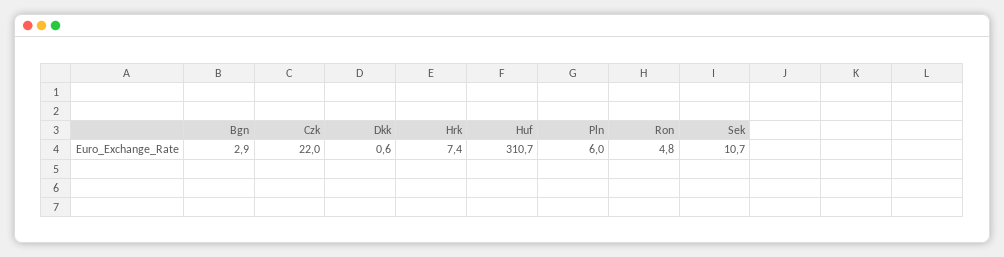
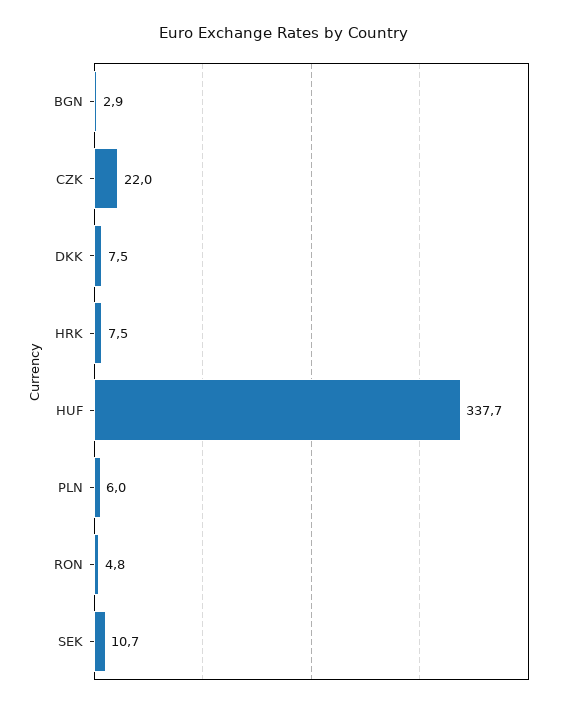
  {
    "Bgn": 2.9,
    "Czk": 22,
-   "Dkk": 0.6,
+   "Dkk": 7.5,
-   "Hrk": 7.4,
+   "Hrk": 7.5,
-   "Huf": 310.7,
+   "Huf": 337.7,
    "Pln": 6,
    "Ron": 4.8,
    "Sek": 10.7
  }

